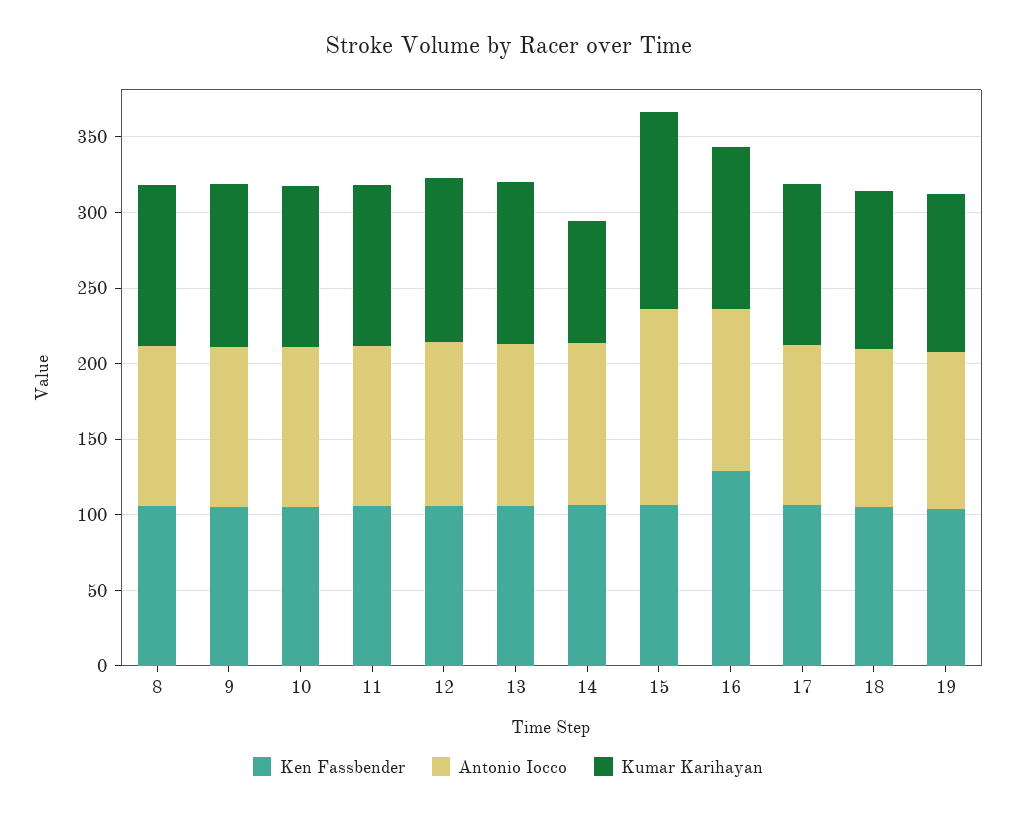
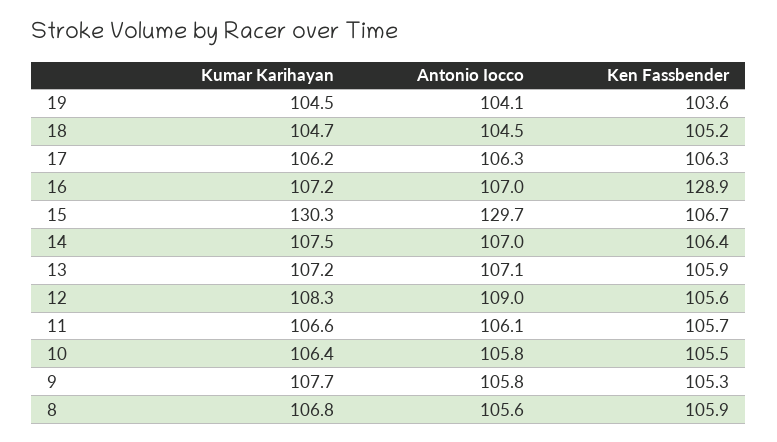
  {
    "Ken Fassbender": {
      "8": 105.9,
      "9": 105.3,
      "10": 105.5,
      "11": 105.7,
      "12": 105.6,
      "13": 105.9,
      "14": 106.4,
      "15": 106.7,
      "16": 128.9,
      "17": 106.3,
      "18": 105.2,
      "19": 103.6
    },
    "Antonio Iocco": {
      "8": 105.6,
      "9": 105.8,
      "10": 105.8,
      "11": 106.1,
      "12": 109,
      "13": 107.1,
      "14": 107,
      "15": 129.7,
      "16": 107,
      "17": 106.3,
      "18": 104.5,
      "19": 104.1
    },
    "Kumar Karihayan": {
      "8": 106.8,
      "9": 107.7,
      "10": 106.4,
      "11": 106.6,
      "12": 108.3,
      "13": 107.2,
-     "14": 80,
+     "14": 107.5,
      "15": 130.3,
      "16": 107.2,
      "17": 106.2,
      "18": 104.7,
      "19": 104.5
    }
  }

